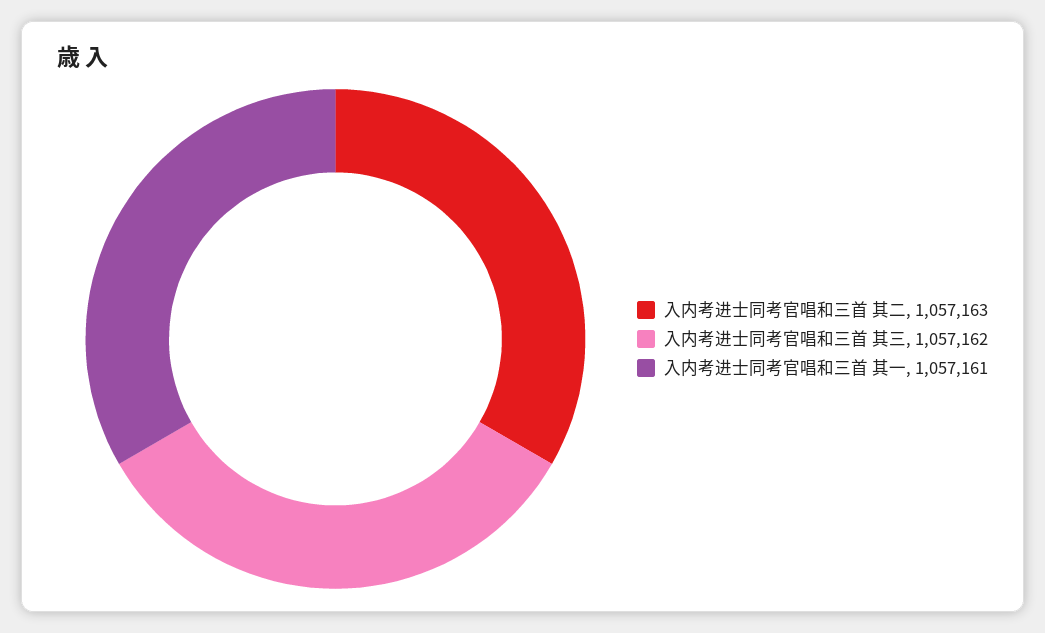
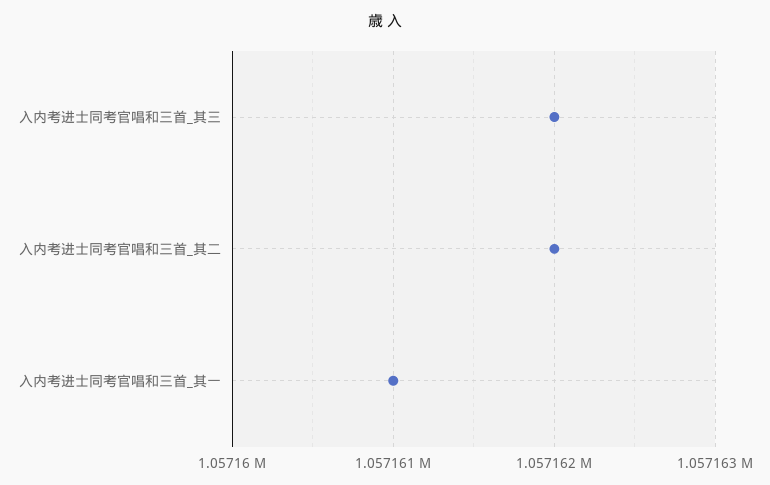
  {
-   "入内考进士同考官唱和三首 其二": 1057163,
+   "入内考进士同考官唱和三首 其二": 1057162,
    "入内考进士同考官唱和三首 其三": 1057162,
    "入内考进士同考官唱和三首 其一": 1057161
  }

